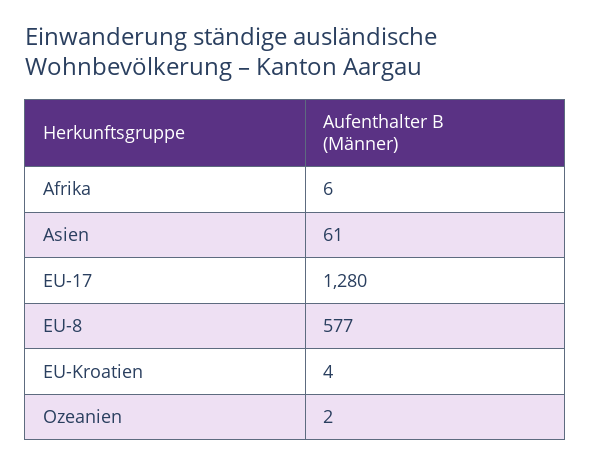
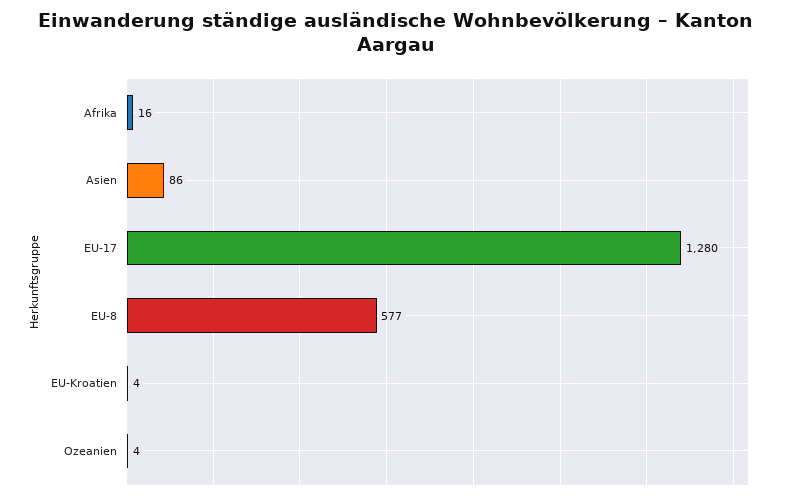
  {
-   "Afrika": 6,
+   "Afrika": 16,
-   "Asien": 61,
+   "Asien": 86,
    "EU-17": 1280,
    "EU-8": 577,
    "EU-Kroatien": 4,
-   "Ozeanien": 2
+   "Ozeanien": 4
  }

